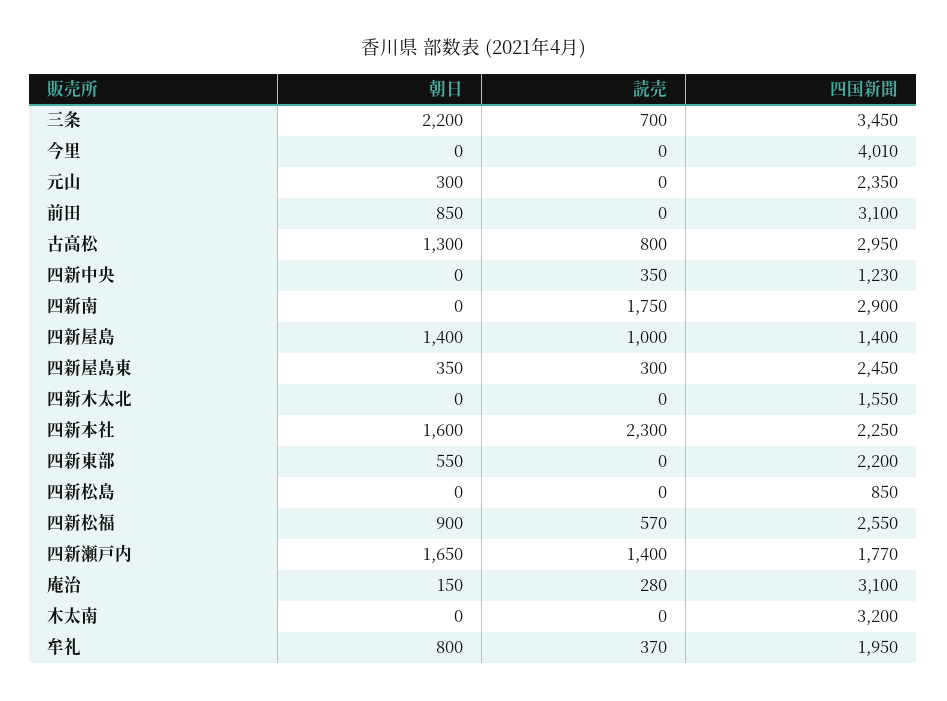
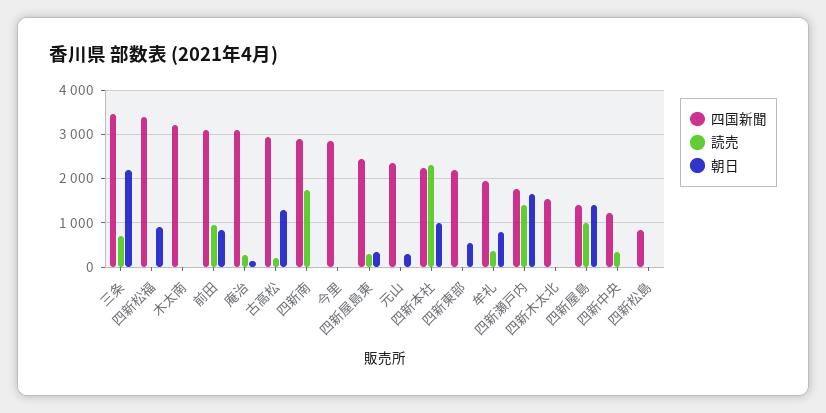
  {
    "朝日": {
      "三条": 2200,
      "今里": 0,
      "元山": 300,
      "前田": 850,
      "古高松": 1300,
      "四新中央": 0,
      "四新南": 0,
      "四新屋島": 1400,
      "四新屋島東": 350,
      "四新木太北": 0,
-     "四新本社": 1600,
+     "四新本社": 1000,
      "四新東部": 550,
      "四新松島": 0,
      "四新松福": 900,
      "四新瀬戸内": 1650,
      "庵治": 150,
      "木太南": 0,
      "牟礼": 800
    },
    "読売": {
      "三条": 700,
      "今里": 0,
      "元山": 0,
-     "前田": 0,
+     "前田": 1000,
-     "古高松": 800,
+     "古高松": 200,
      "四新中央": 350,
      "四新南": 1750,
      "四新屋島": 1000,
      "四新屋島東": 300,
      "四新木太北": 0,
      "四新本社": 2300,
      "四新東部": 0,
      "四新松島": 0,
-     "四新松福": 570,
+     "四新松福": 0,
      "四新瀬戸内": 1400,
      "庵治": 280,
      "木太南": 0,
      "牟礼": 370
    },
    "四国新聞": {
      "三条": 3450,
-     "今里": 4010,
+     "今里": 2800,
      "元山": 2350,
      "前田": 3100,
      "古高松": 2950,
      "四新中央": 1230,
      "四新南": 2900,
      "四新屋島": 1400,
      "四新屋島東": 2450,
      "四新木太北": 1550,
      "四新本社": 2250,
      "四新東部": 2200,
      "四新松島": 850,
-     "四新松福": 2550,
+     "四新松福": 3400,
      "四新瀬戸内": 1770,
      "庵治": 3100,
      "木太南": 3200,
      "牟礼": 1950
    }
  }

